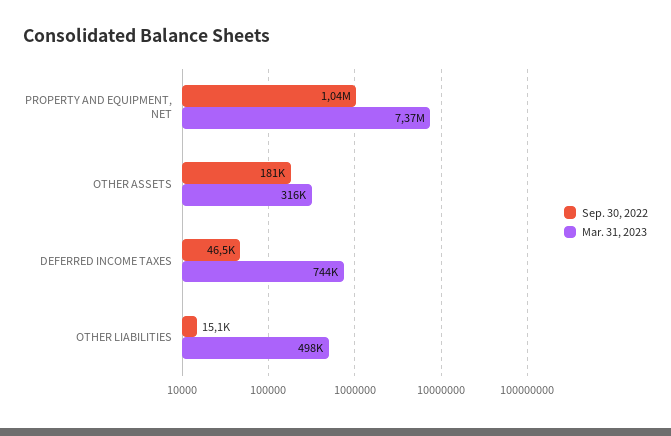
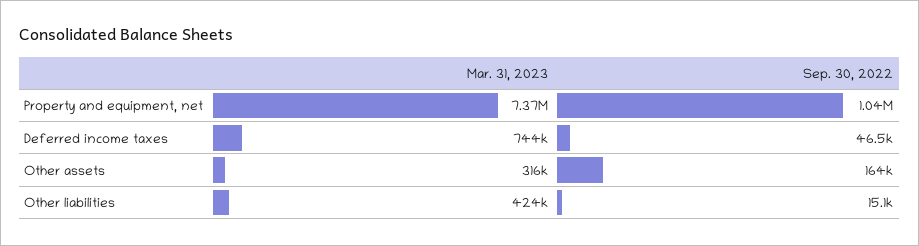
  {
    "Sep. 30, 2022": {
      "PROPERTY AND EQUIPMENT, NET": 1040000,
-     "OTHER ASSETS": 181000,
+     "OTHER ASSETS": 164000,
      "DEFERRED INCOME TAXES": 46500,
      "OTHER LIABILITIES": 15100
    },
    "Mar. 31, 2023": {
      "PROPERTY AND EQUIPMENT, NET": 7370000,
      "OTHER ASSETS": 316000,
      "DEFERRED INCOME TAXES": 744000,
-     "OTHER LIABILITIES": 498000
+     "OTHER LIABILITIES": 424000
    }
  }

